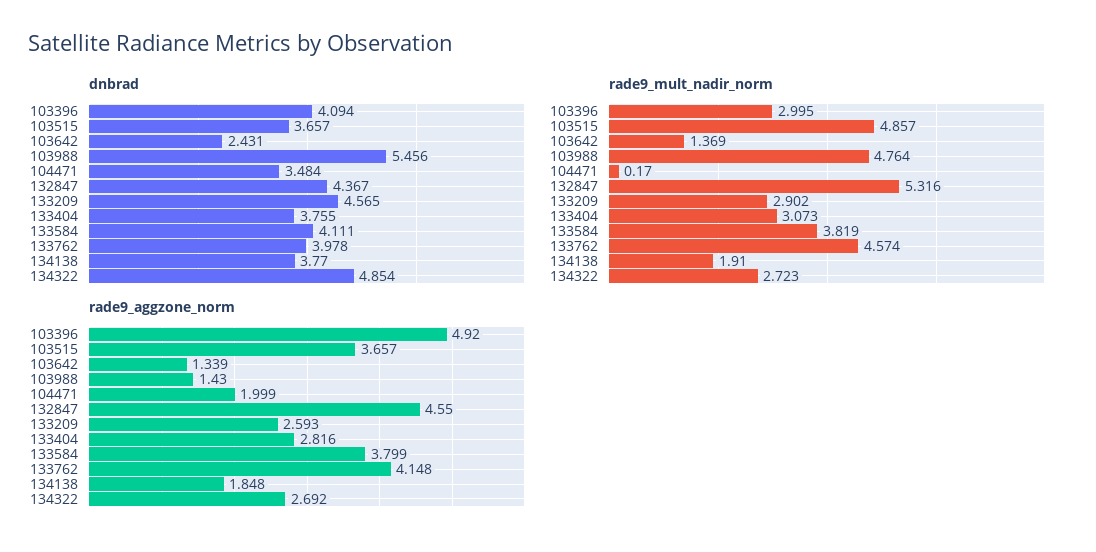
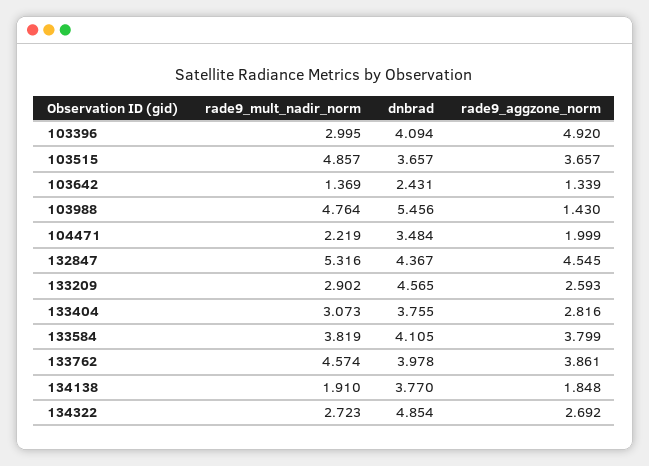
  {
    "dnbrad": {
      "103396": 4.094,
      "103515": 3.657,
      "103642": 2.431,
      "103988": 5.456,
      "104471": 3.484,
      "132847": 4.367,
      "133209": 4.565,
      "133404": 3.755,
-     "133584": 4.111,
+     "133584": 4.105,
      "133762": 3.978,
      "134138": 3.77,
      "134322": 4.854
    },
    "rade9_mult_nadir_norm": {
      "103396": 2.995,
      "103515": 4.857,
      "103642": 1.369,
      "103988": 4.764,
-     "104471": 0.17,
+     "104471": 2.219,
      "132847": 5.316,
      "133209": 2.902,
      "133404": 3.073,
      "133584": 3.819,
      "133762": 4.574,
      "134138": 1.91,
      "134322": 2.723
    },
    "rade9_aggzone_norm": {
      "103396": 4.92,
      "103515": 3.657,
      "103642": 1.339,
      "103988": 1.43,
      "104471": 1.999,
-     "132847": 4.55,
+     "132847": 4.545,
      "133209": 2.593,
      "133404": 2.816,
      "133584": 3.799,
-     "133762": 4.148,
+     "133762": 3.861,
      "134138": 1.848,
      "134322": 2.692
    }
  }

